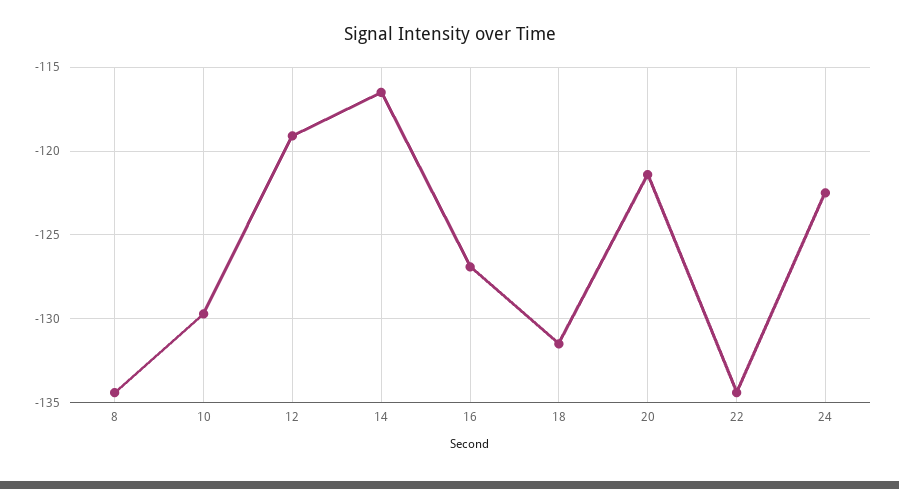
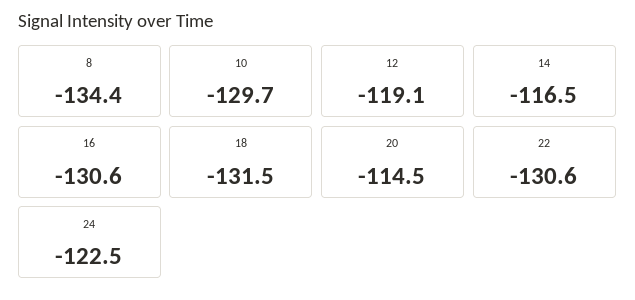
  {
    "8": -134.4,
    "10": -129.7,
    "12": -119.1,
    "14": -116.5,
-   "16": -127,
+   "16": -130.6,
    "18": -131.5,
-   "20": -121.5,
+   "20": -114.5,
-   "22": -134.5,
+   "22": -130.6,
    "24": -122.5
  }

